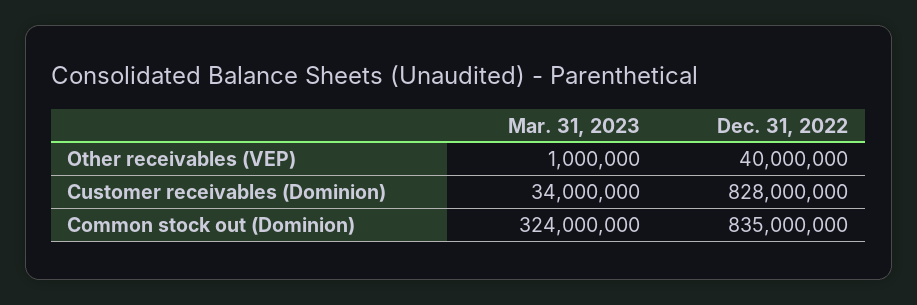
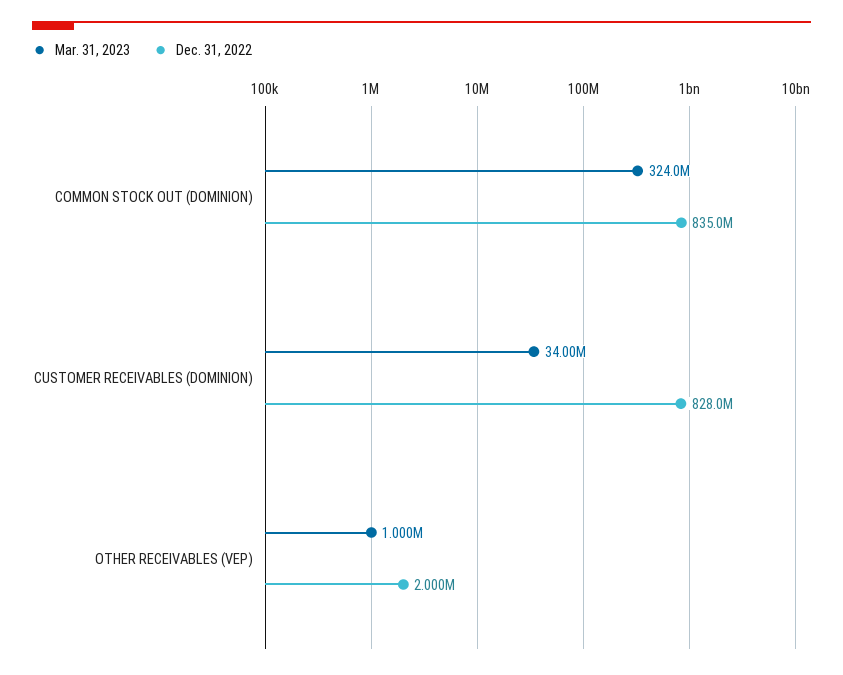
  {
    "Mar. 31, 2023": {
      "Other receivables (VEP)": 1000000,
      "Customer receivables (Dominion)": 34000000,
      "Common stock out (Dominion)": 324000000
    },
    "Dec. 31, 2022": {
-     "Other receivables (VEP)": 40000000,
+     "Other receivables (VEP)": 2000000,
      "Customer receivables (Dominion)": 828000000,
      "Common stock out (Dominion)": 835000000
    }
  }

